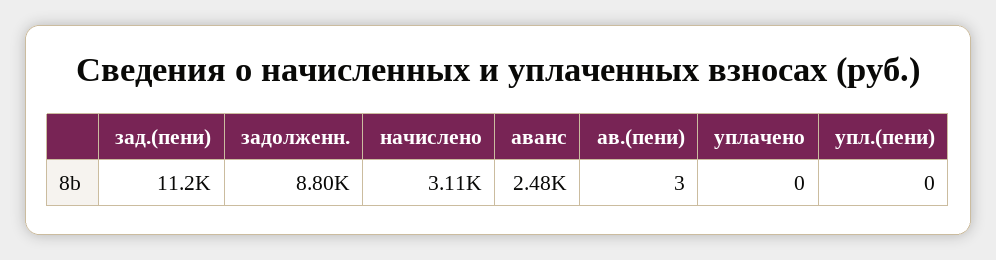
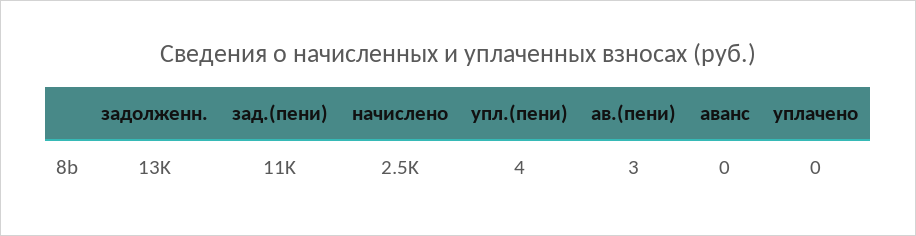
  {
    "зад.(пени)": 11200,
-   "задолженн.": 8800,
+   "задолженн.": 13000,
-   "начислено": 3110,
+   "начислено": 2500,
-   "аванс": 2480,
+   "аванс": 0,
    "ав.(пени)": 3,
    "уплачено": 0,
-   "упл.(пени)": 0
+   "упл.(пени)": 4
  }

